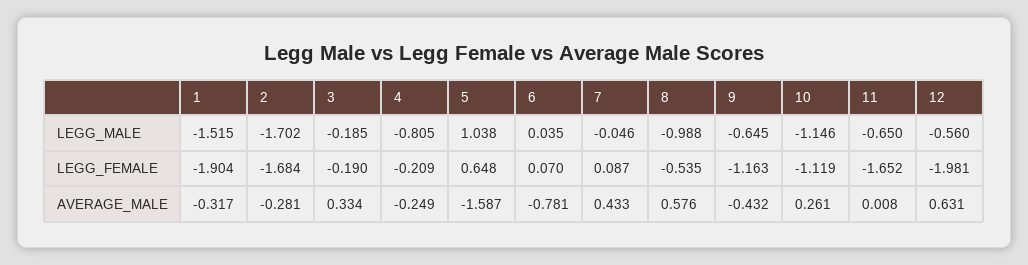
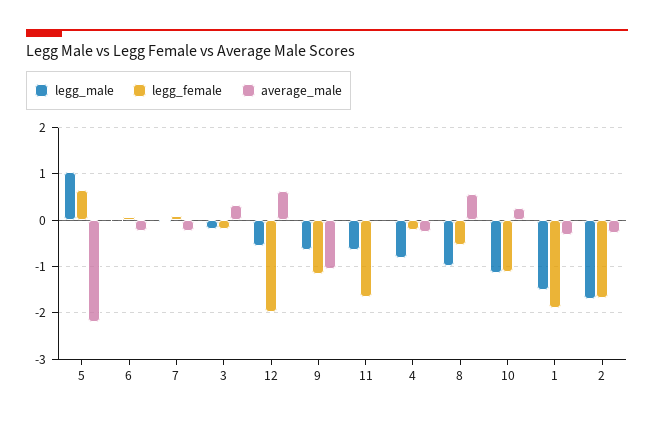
  {
    "LEGG_MALE": {
      "1": -1.515,
      "2": -1.702,
      "3": -0.185,
      "4": -0.805,
      "5": 1.038,
      "6": 0.035,
      "7": -0.046,
      "8": -0.988,
      "9": -0.645,
      "10": -1.146,
      "11": -0.65,
      "12": -0.56
    },
    "LEGG_FEMALE": {
      "1": -1.904,
      "2": -1.684,
      "3": -0.19,
      "4": -0.209,
      "5": 0.648,
      "6": 0.07,
      "7": 0.087,
      "8": -0.535,
      "9": -1.163,
      "10": -1.119,
      "11": -1.652,
      "12": -1.981
    },
    "AVERAGE_MALE": {
      "1": -0.317,
      "2": -0.281,
      "3": 0.334,
      "4": -0.249,
-     "5": -1.587,
+     "5": -2.2,
-     "6": -0.781,
+     "6": -0.2,
-     "7": 0.433,
+     "7": -0.2,
      "8": 0.576,
-     "9": -0.432,
+     "9": -1,
      "10": 0.261,
      "11": 0.008,
      "12": 0.631
    }
  }

